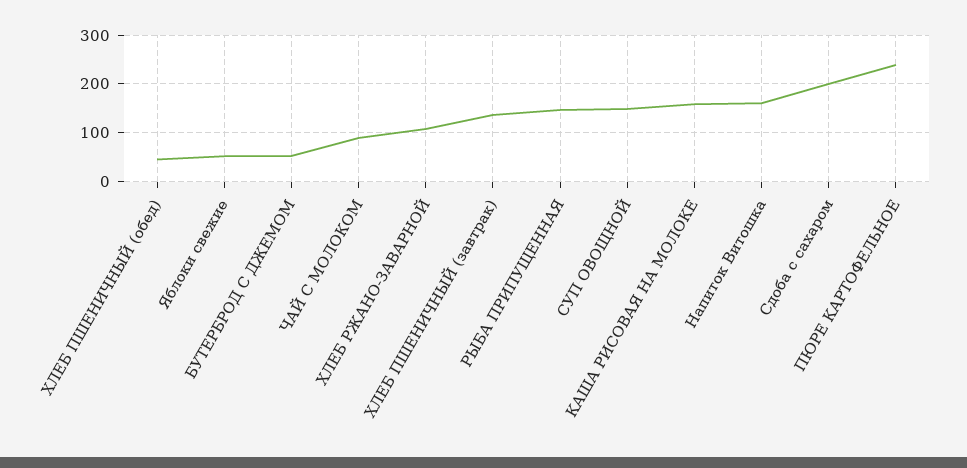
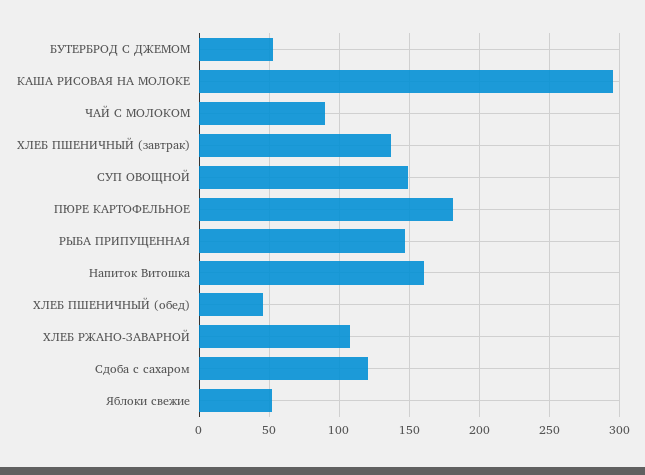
  {
    "ХЛЕБ ПШЕНИЧНЫЙ (обед)": 45,
    "Яблоки свежие": 50,
    "БУТЕРБРОД С ДЖЕМОМ": 50,
    "ЧАЙ С МОЛОКОМ": 90,
    "ХЛЕБ РЖАНО-ЗАВАРНОЙ": 110,
    "ХЛЕБ ПШЕНИЧНЫЙ (завтрак)": 135,
    "РЫБА ПРИПУЩЕННАЯ": 145,
    "СУП ОВОЩНОЙ": 150,
-   "КАША РИСОВАЯ НА МОЛОКЕ": 160,
+   "КАША РИСОВАЯ НА МОЛОКЕ": 295,
    "Напиток Витошка": 160,
-   "Сдоба с сахаром": 200,
+   "Сдоба с сахаром": 120,
-   "ПЮРЕ КАРТОФЕЛЬНОЕ": 240
+   "ПЮРЕ КАРТОФЕЛЬНОЕ": 180
  }

